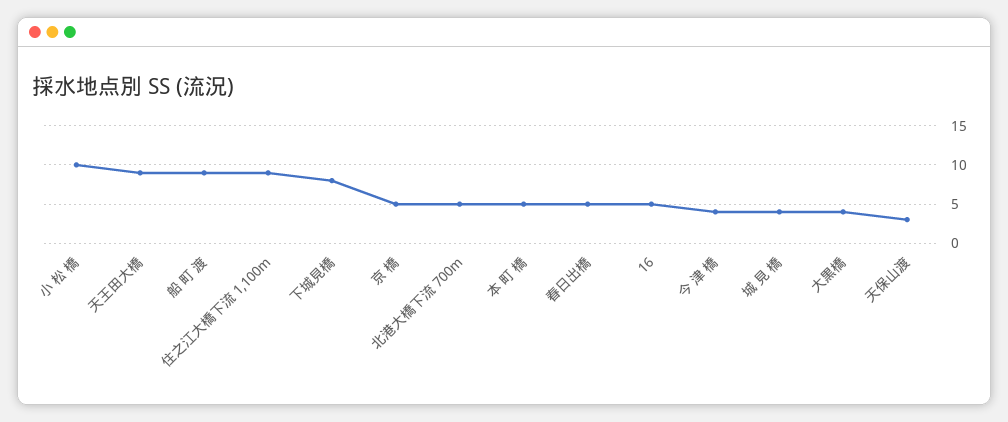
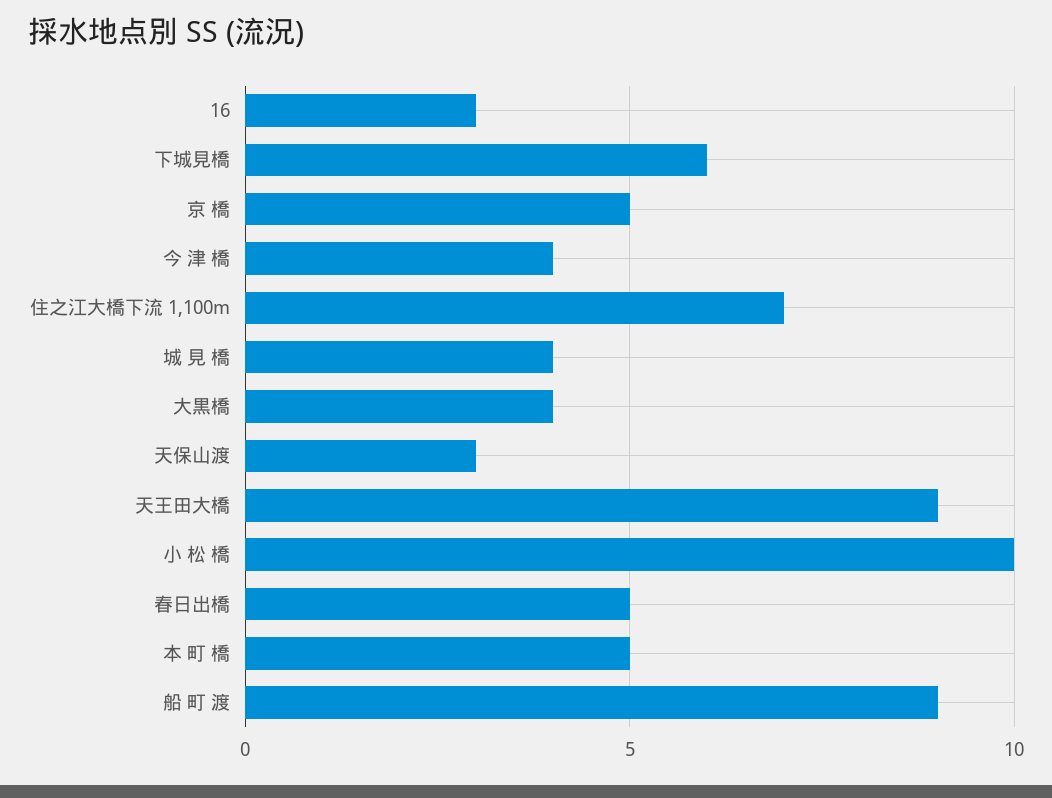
  {
    "小 松 橋": 10,
    "天王田大橋": 9,
    "船 町 渡": 9,
-   "住之江大橋下流 1,100m": 9,
+   "住之江大橋下流 1,100m": 7,
-   "下城見橋": 8,
+   "下城見橋": 6,
    "京 橋": 5,
-   "北港大橋下流 700m": 5,
    "本 町 橋": 5,
    "春日出橋": 5,
-   "16": 5,
+   "16": 3,
    "今 津 橋": 4,
    "城 見 橋": 4,
    "大黒橋": 4,
    "天保山渡": 3
  }

